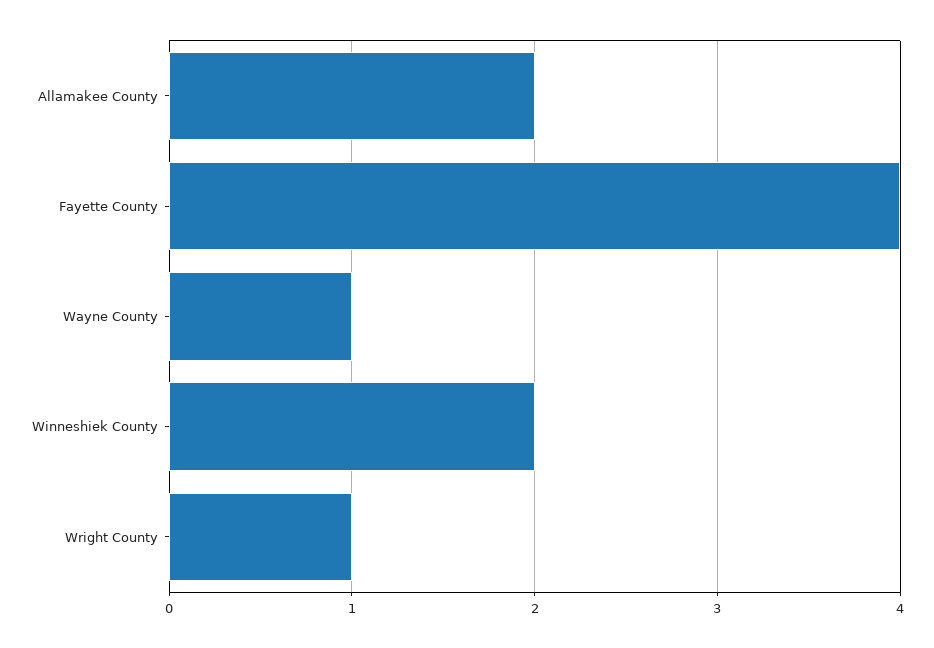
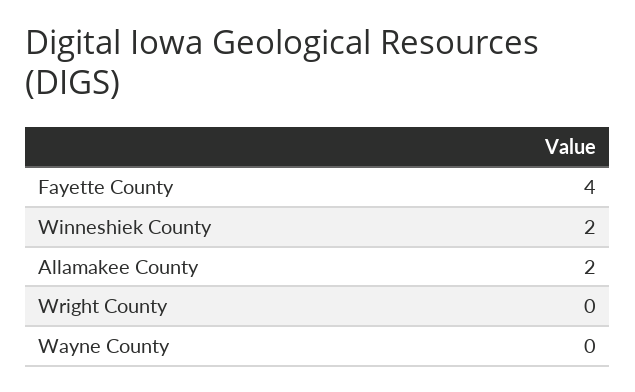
  {
    "Allamakee County": 2,
    "Fayette County": 4,
-   "Wayne County": 1,
+   "Wayne County": 0,
    "Winneshiek County": 2,
-   "Wright County": 1
+   "Wright County": 0
  }

